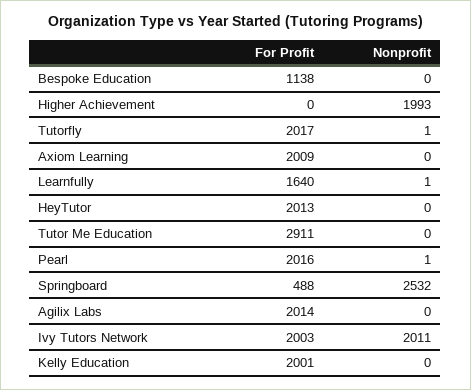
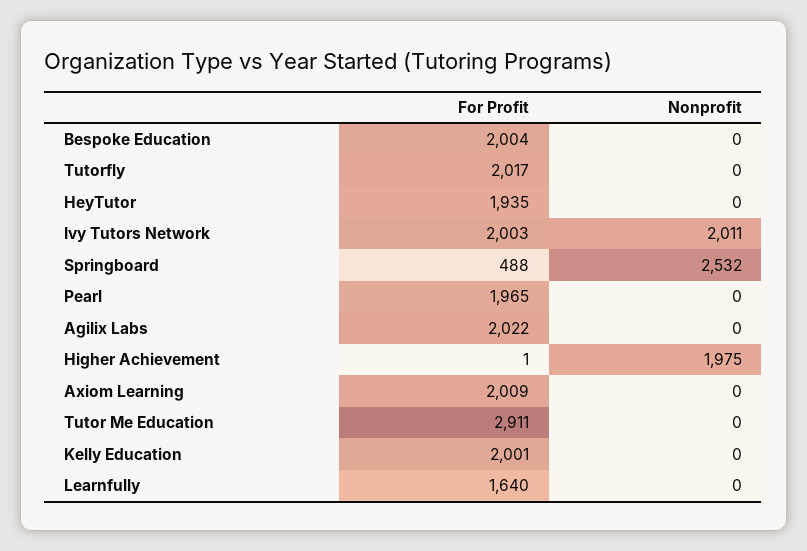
  {
    "For Profit": {
-     "Bespoke Education": 1138,
+     "Bespoke Education": 2004,
-     "Higher Achievement": 0,
+     "Higher Achievement": 1,
      "Tutorfly": 2017,
      "Axiom Learning": 2009,
      "Learnfully": 1640,
-     "HeyTutor": 2013,
+     "HeyTutor": 1935,
      "Tutor Me Education": 2911,
-     "Pearl": 2016,
+     "Pearl": 1965,
      "Springboard": 488,
-     "Agilix Labs": 2014,
+     "Agilix Labs": 2022,
      "Ivy Tutors Network": 2003,
      "Kelly Education": 2001
    },
    "Nonprofit": {
      "Bespoke Education": 0,
-     "Higher Achievement": 1993,
+     "Higher Achievement": 1975,
-     "Tutorfly": 1,
+     "Tutorfly": 0,
      "Axiom Learning": 0,
-     "Learnfully": 1,
+     "Learnfully": 0,
      "HeyTutor": 0,
      "Tutor Me Education": 0,
-     "Pearl": 1,
+     "Pearl": 0,
      "Springboard": 2532,
      "Agilix Labs": 0,
      "Ivy Tutors Network": 2011,
      "Kelly Education": 0
    }
  }

